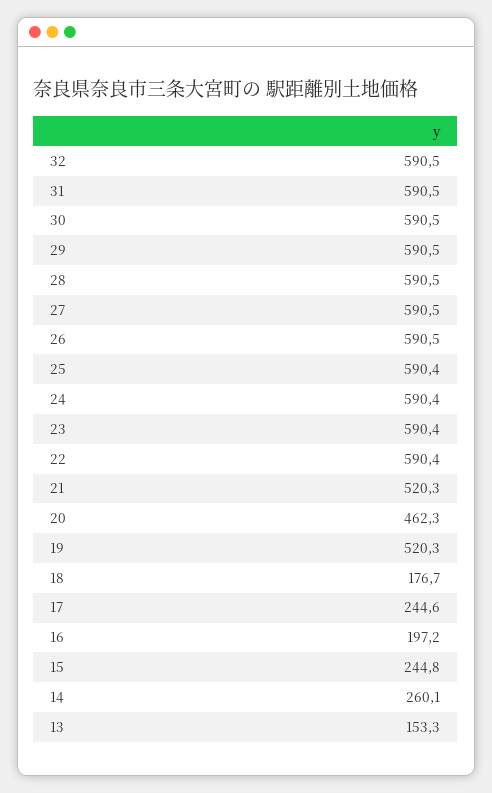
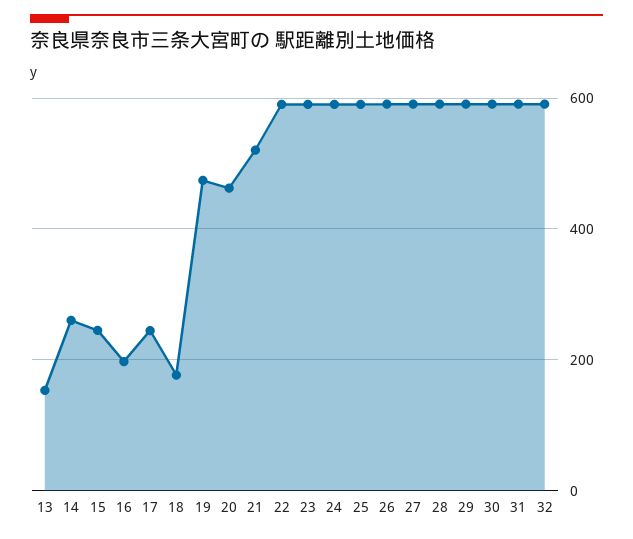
  {
    "32": 590.5,
    "31": 590.5,
    "30": 590.5,
    "29": 590.5,
    "28": 590.5,
    "27": 590.5,
    "26": 590.5,
    "25": 590.4,
    "24": 590.4,
    "23": 590.4,
    "22": 590.4,
    "21": 520.3,
    "20": 462.3,
-   "19": 520.3,
+   "19": 480,
    "18": 176.7,
    "17": 244.6,
    "16": 197.2,
    "15": 244.8,
    "14": 260.1,
    "13": 153.3
  }

